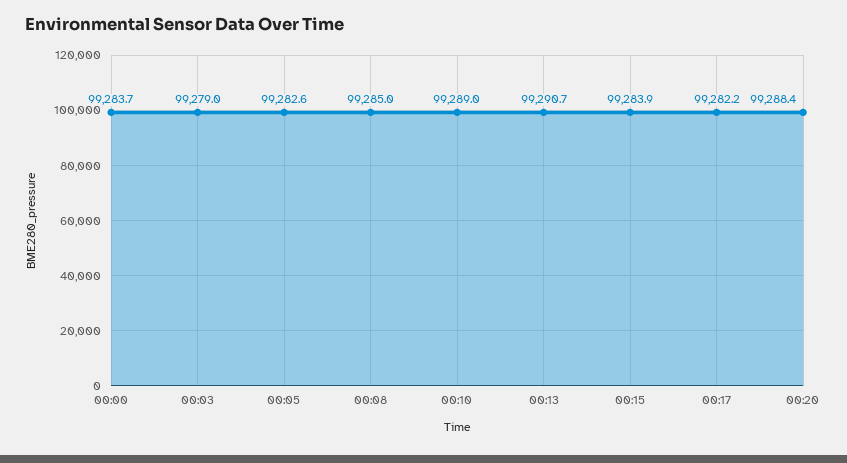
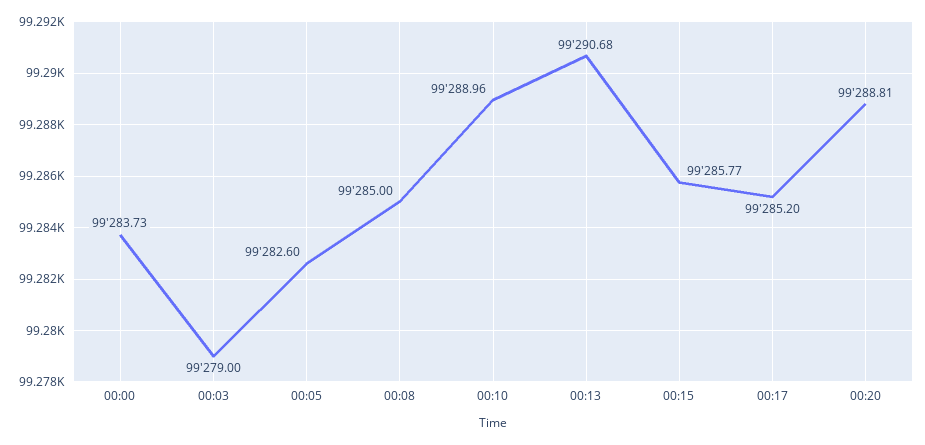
  {
    "00:00": 99283.73,
    "00:03": 99279,
    "00:05": 99282.6,
    "00:08": 99285,
    "00:10": 99288.96,
    "00:13": 99290.68,
-   "00:15": 99283.9,
+   "00:15": 99285.77,
-   "00:17": 99282.2,
+   "00:17": 99285.2,
-   "00:20": 99288.4
+   "00:20": 99288.81
  }

